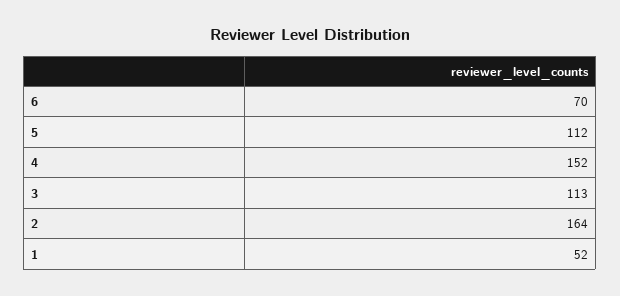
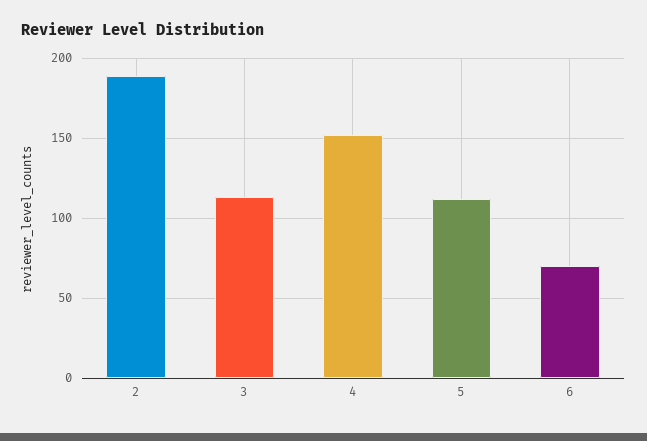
  {
    "6": 70,
    "5": 112,
    "4": 152,
    "3": 113,
-   "2": 164,
+   "2": 190
-   "1": 52
  }

